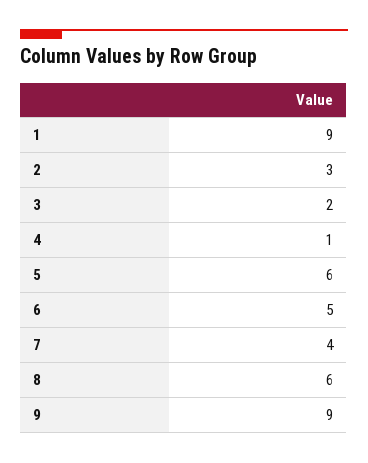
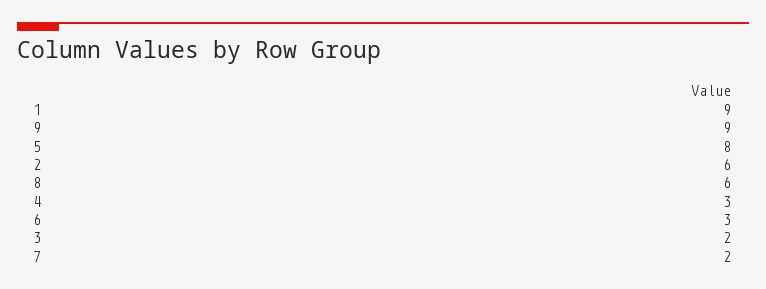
  {
    "1": 9,
-   "2": 3,
+   "2": 6,
    "3": 2,
-   "4": 1,
+   "4": 3,
-   "5": 6,
+   "5": 8,
-   "6": 5,
+   "6": 3,
-   "7": 4,
+   "7": 2,
    "8": 6,
    "9": 9
  }

